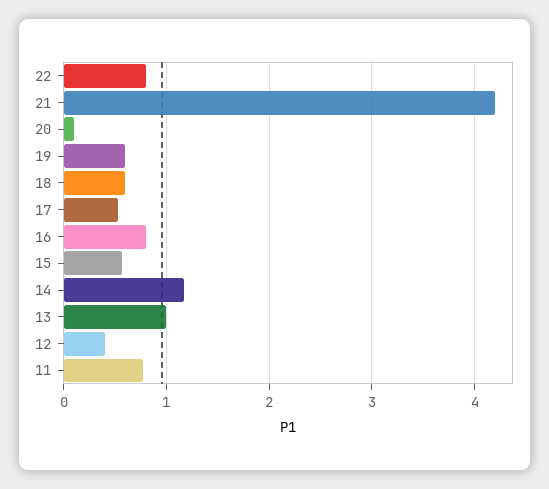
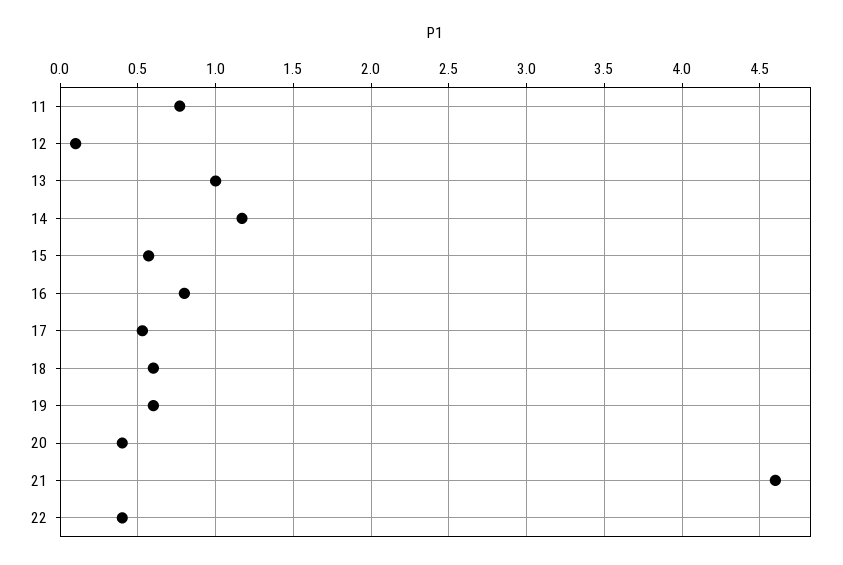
  {
-   "22": 0.8,
+   "22": 0.4,
-   "21": 4.2,
+   "21": 4.6,
-   "20": 0.1,
+   "20": 0.4,
    "19": 0.6,
    "18": 0.6,
    "17": 0.55,
    "16": 0.8,
    "15": 0.55,
    "14": 1.15,
    "13": 1,
-   "12": 0.4,
+   "12": 0.1,
    "11": 0.75
  }

